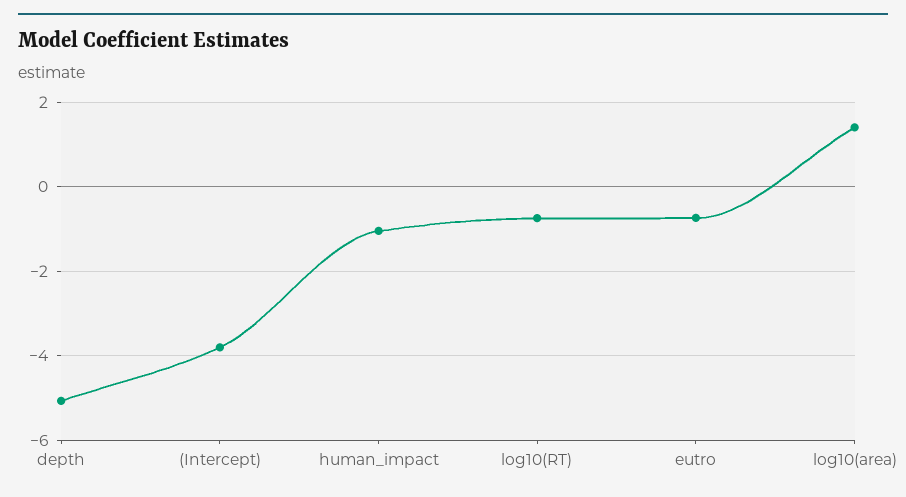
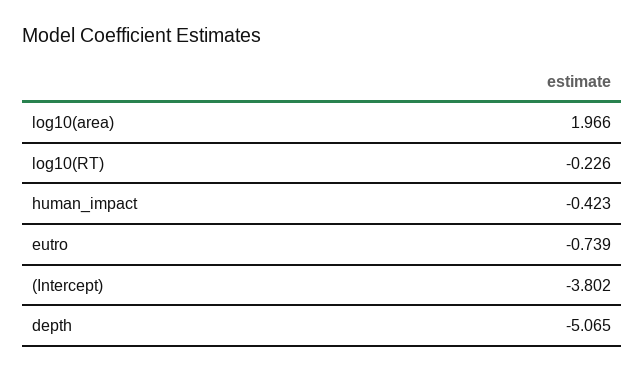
  {
    "depth": -5.065,
    "(Intercept)": -3.802,
-   "human_impact": -1,
+   "human_impact": -0.423,
-   "log10(RT)": -0.8,
+   "log10(RT)": -0.226,
    "eutro": -0.739,
-   "log10(area)": 1.4
+   "log10(area)": 1.966
  }

